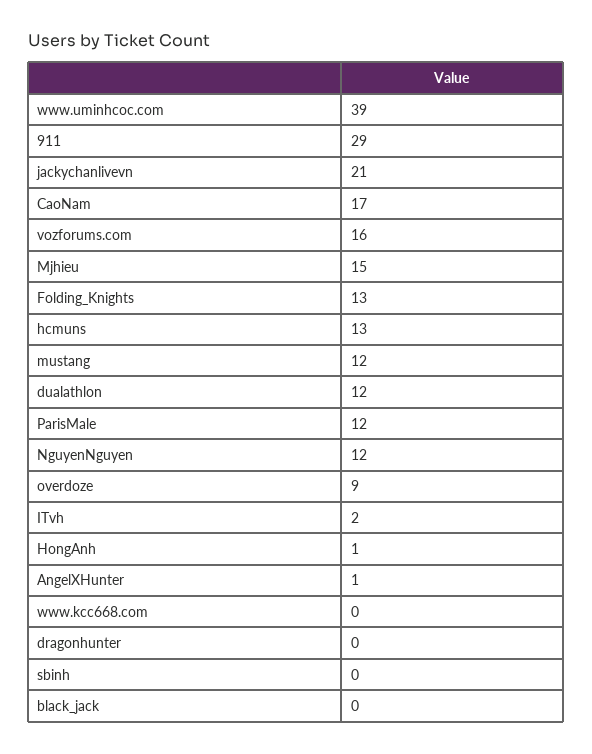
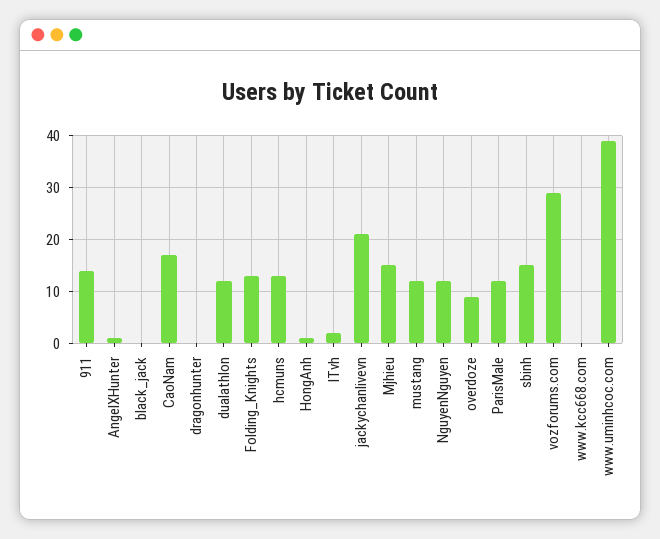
  {
    "www.uminhcoc.com": 39,
-   "911": 29,
+   "911": 15,
    "jackychanlivevn": 21,
    "CaoNam": 17,
-   "vozforums.com": 16,
+   "vozforums.com": 30,
    "Mjhieu": 15,
    "Folding_Knights": 13,
    "hcmuns": 13,
    "mustang": 12,
    "dualathlon": 12,
    "ParisMale": 12,
    "NguyenNguyen": 12,
    "overdoze": 9,
    "ITvh": 2,
    "HongAnh": 1,
    "AngelXHunter": 1,
    "www.kcc668.com": 0,
    "dragonhunter": 0,
-   "sbinh": 0,
+   "sbinh": 15,
    "black_jack": 0
  }

